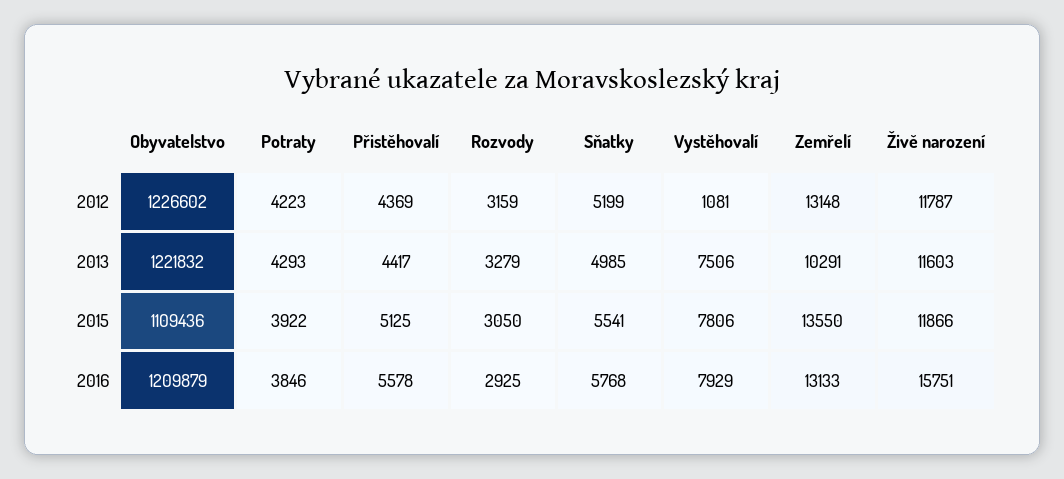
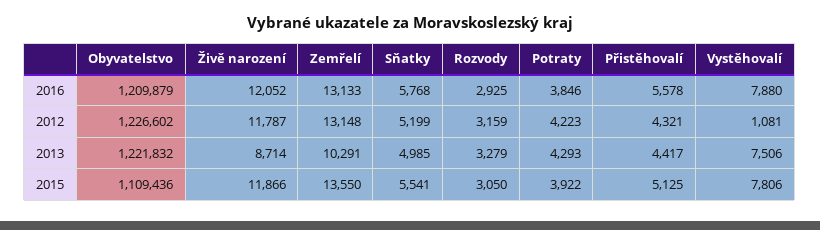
  {
    "Obyvatelstvo": {
      "2012": 1226602,
      "2013": 1221832,
      "2015": 1109436,
      "2016": 1209879
    },
    "Potraty": {
      "2012": 4223,
      "2013": 4293,
      "2015": 3922,
      "2016": 3846
    },
    "Přistěhovalí": {
-     "2012": 4369,
+     "2012": 4321,
      "2013": 4417,
      "2015": 5125,
      "2016": 5578
    },
    "Rozvody": {
      "2012": 3159,
      "2013": 3279,
      "2015": 3050,
      "2016": 2925
    },
    "Sňatky": {
      "2012": 5199,
      "2013": 4985,
      "2015": 5541,
      "2016": 5768
    },
    "Vystěhovalí": {
      "2012": 1081,
      "2013": 7506,
      "2015": 7806,
-     "2016": 7929
+     "2016": 7880
    },
    "Zemřelí": {
      "2012": 13148,
      "2013": 10291,
      "2015": 13550,
      "2016": 13133
    },
    "Živě narození": {
      "2012": 11787,
-     "2013": 11603,
+     "2013": 8714,
      "2015": 11866,
-     "2016": 15751
+     "2016": 12052
    }
  }

